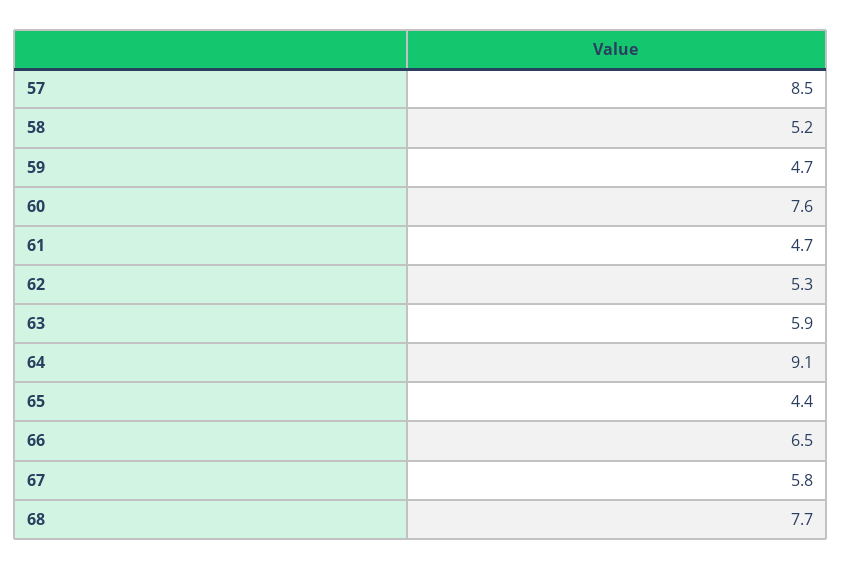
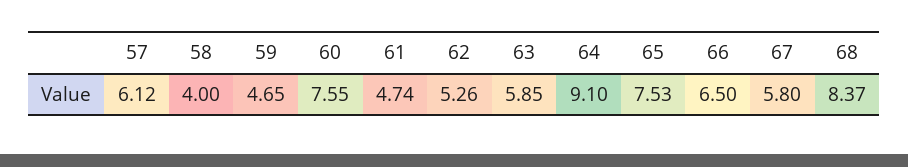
  {
-   "57": 8.5,
+   "57": 6.12,
-   "58": 5.2,
+   "58": 4,
    "59": 4.65,
    "60": 7.55,
    "61": 4.74,
    "62": 5.26,
    "63": 5.85,
    "64": 9.1,
-   "65": 4.4,
+   "65": 7.53,
    "66": 6.5,
    "67": 5.8,
-   "68": 7.7
+   "68": 8.37
  }

